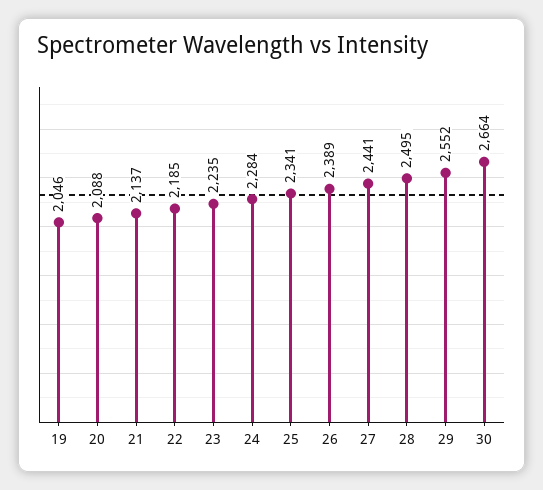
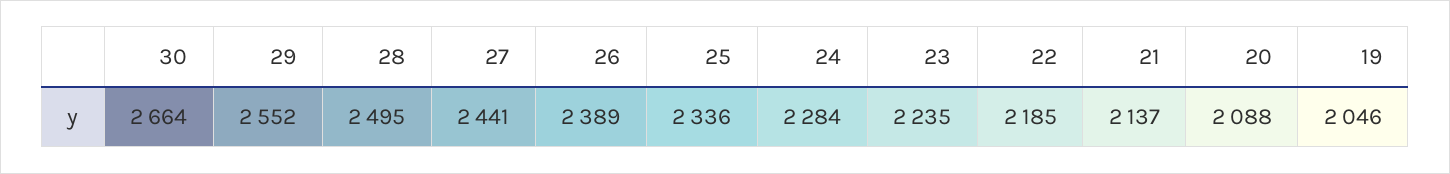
  {
    "19": 2046,
    "20": 2088,
    "21": 2137,
    "22": 2185,
    "23": 2235,
    "24": 2284,
-   "25": 2341,
+   "25": 2336,
    "26": 2389,
    "27": 2441,
    "28": 2495,
    "29": 2552,
    "30": 2664
  }

